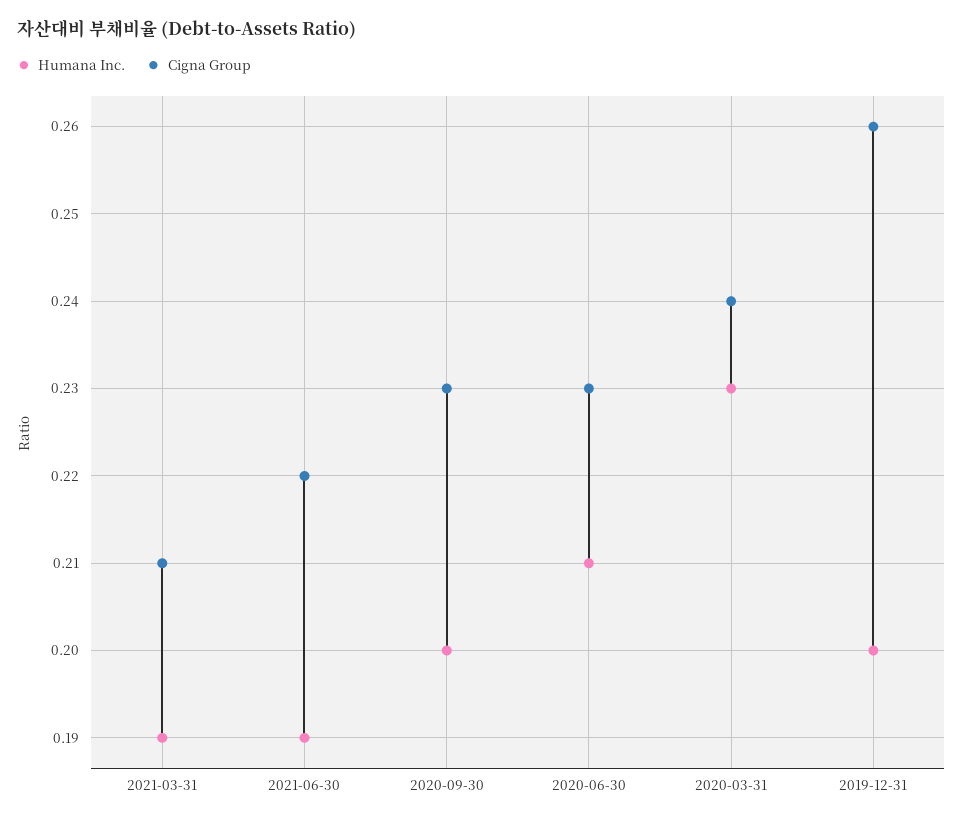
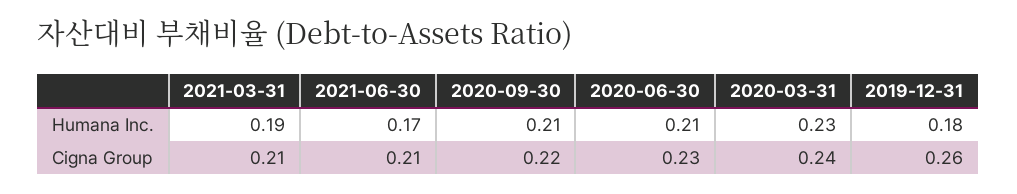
  {
    "Humana Inc.": {
      "2021-03-31": 0.19,
-     "2021-06-30": 0.19,
+     "2021-06-30": 0.17,
-     "2020-09-30": 0.2,
+     "2020-09-30": 0.21,
      "2020-06-30": 0.21,
      "2020-03-31": 0.23,
-     "2019-12-31": 0.2
+     "2019-12-31": 0.18
    },
    "Cigna Group": {
      "2021-03-31": 0.21,
-     "2021-06-30": 0.22,
+     "2021-06-30": 0.21,
-     "2020-09-30": 0.23,
+     "2020-09-30": 0.22,
      "2020-06-30": 0.23,
      "2020-03-31": 0.24,
      "2019-12-31": 0.26
    }
  }

